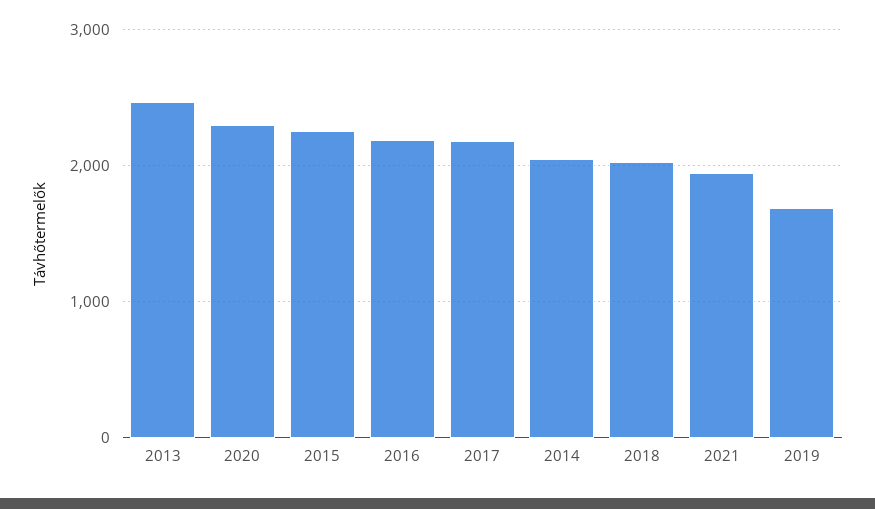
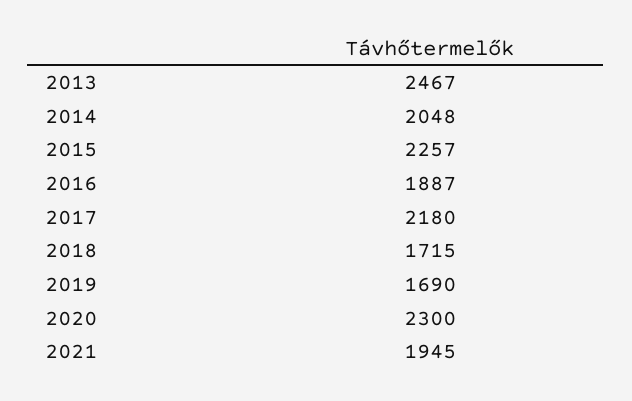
  {
    "2013": 2467,
    "2020": 2300,
    "2015": 2257,
-   "2016": 2200,
+   "2016": 1887,
    "2017": 2180,
    "2014": 2048,
-   "2018": 2000,
+   "2018": 1715,
    "2021": 1945,
    "2019": 1690
  }

